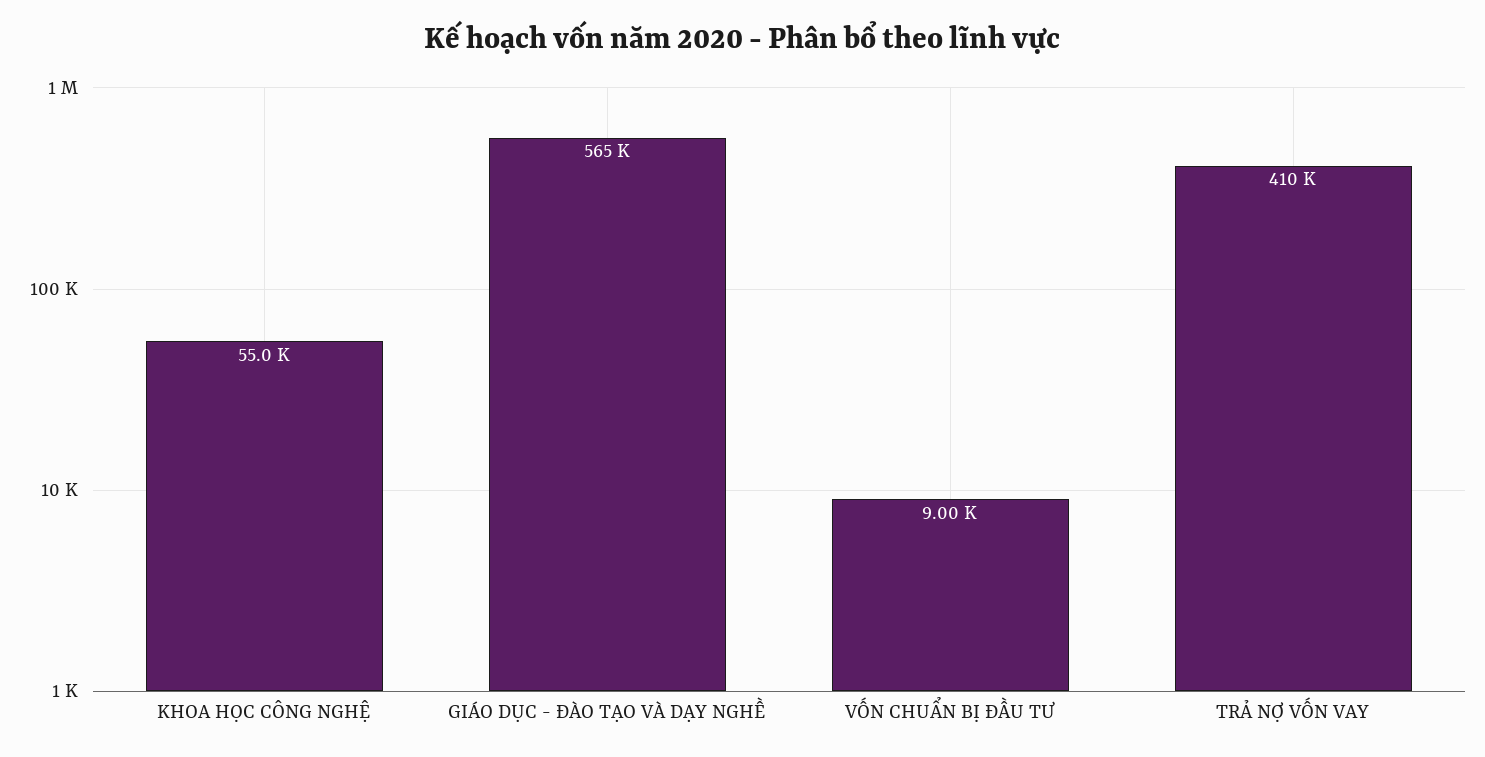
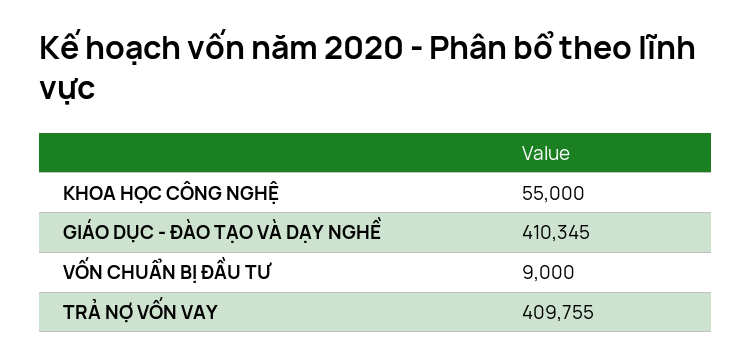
  {
    "KHOA HỌC CÔNG NGHỆ": 55000,
-   "GIÁO DỤC - ĐÀO TẠO VÀ DẠY NGHỀ": 565000,
+   "GIÁO DỤC - ĐÀO TẠO VÀ DẠY NGHỀ": 410345,
    "VỐN CHUẨN BỊ ĐẦU TƯ": 9000,
    "TRẢ NỢ VỐN VAY": 409755
  }

